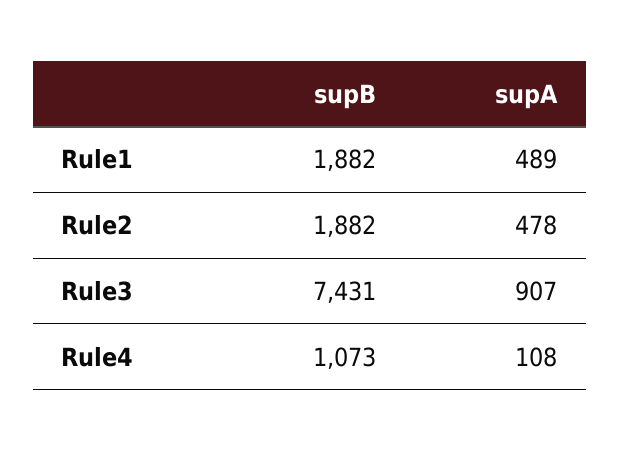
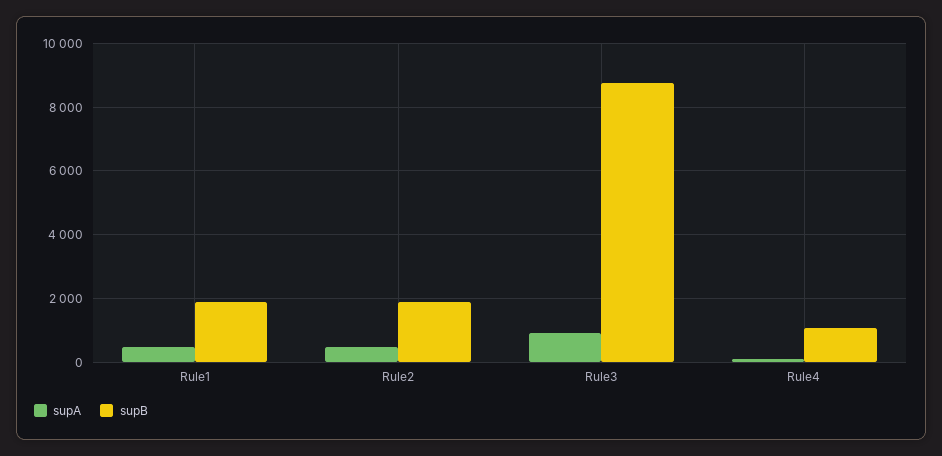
  {
    "supB": {
      "Rule1": 1882,
      "Rule2": 1882,
-     "Rule3": 7431,
+     "Rule3": 8800,
      "Rule4": 1073
    },
    "supA": {
      "Rule1": 489,
      "Rule2": 478,
      "Rule3": 907,
      "Rule4": 108
    }
  }

